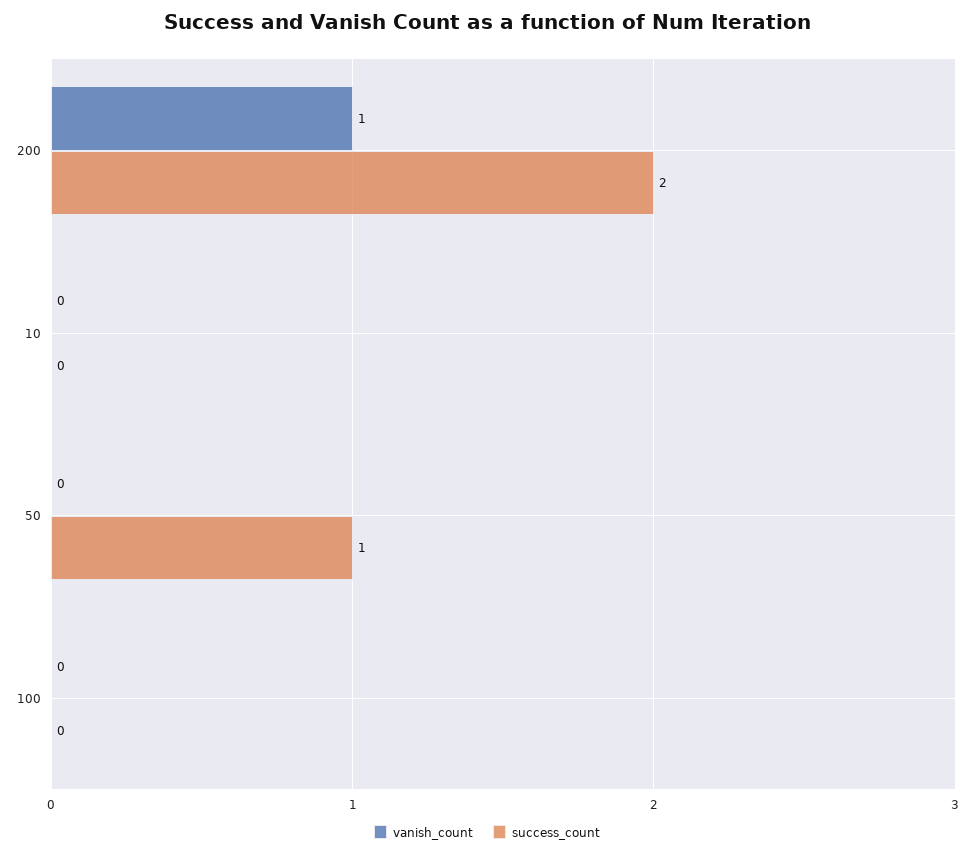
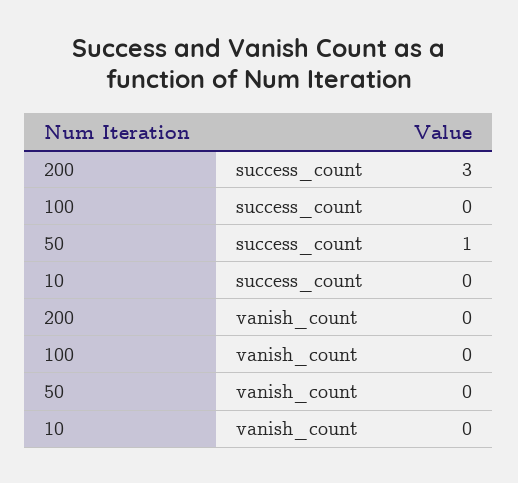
  {
    "vanish_count": {
-     "200": 1,
+     "200": 0,
      "10": 0,
      "50": 0,
      "100": 0
    },
    "success_count": {
-     "200": 2,
+     "200": 3,
      "10": 0,
      "50": 1,
      "100": 0
    }
  }

